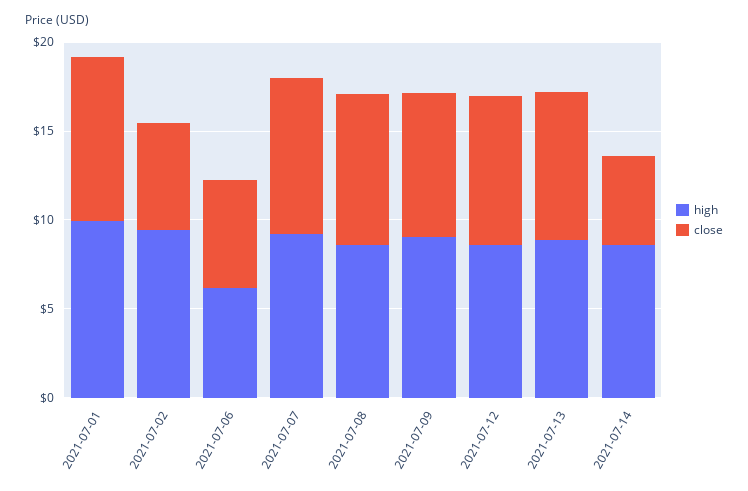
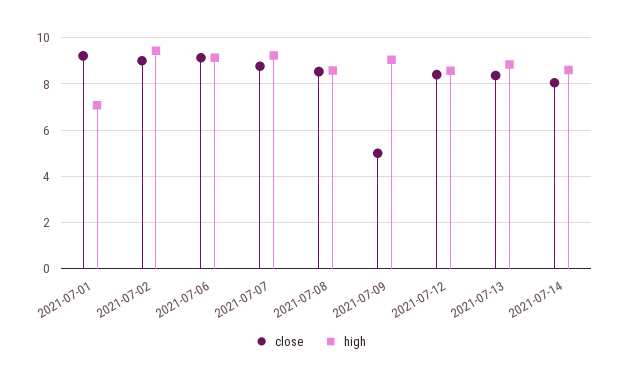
  {
    "high": {
-     "2021-07-01": 10,
+     "2021-07-01": 7,
      "2021-07-02": 9.5,
-     "2021-07-06": 6,
+     "2021-07-06": 9,
      "2021-07-07": 9,
      "2021-07-08": 8.5,
      "2021-07-09": 9,
      "2021-07-12": 8.5,
      "2021-07-13": 9,
      "2021-07-14": 8.5
    },
    "close": {
      "2021-07-01": 9,
-     "2021-07-02": 6,
+     "2021-07-02": 9,
-     "2021-07-06": 6,
+     "2021-07-06": 9,
      "2021-07-07": 9,
      "2021-07-08": 8.5,
-     "2021-07-09": 8,
+     "2021-07-09": 5,
      "2021-07-12": 8.5,
      "2021-07-13": 8.5,
-     "2021-07-14": 5
+     "2021-07-14": 8
    }
  }

